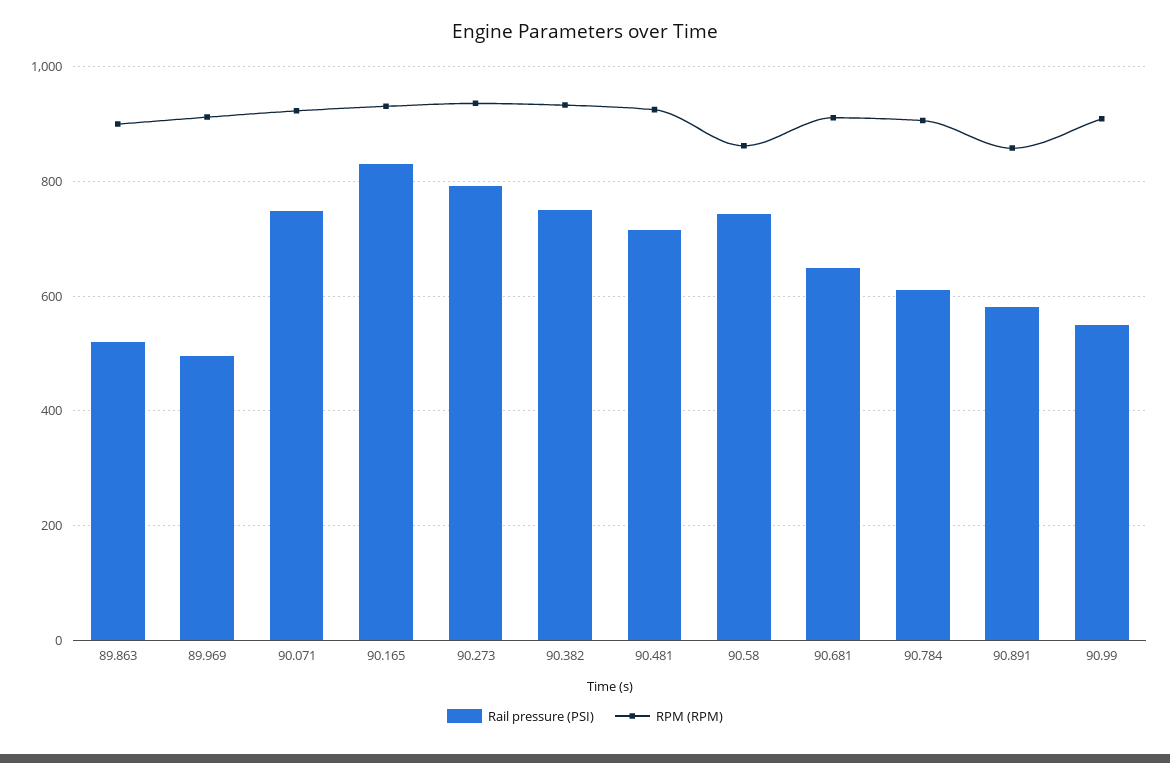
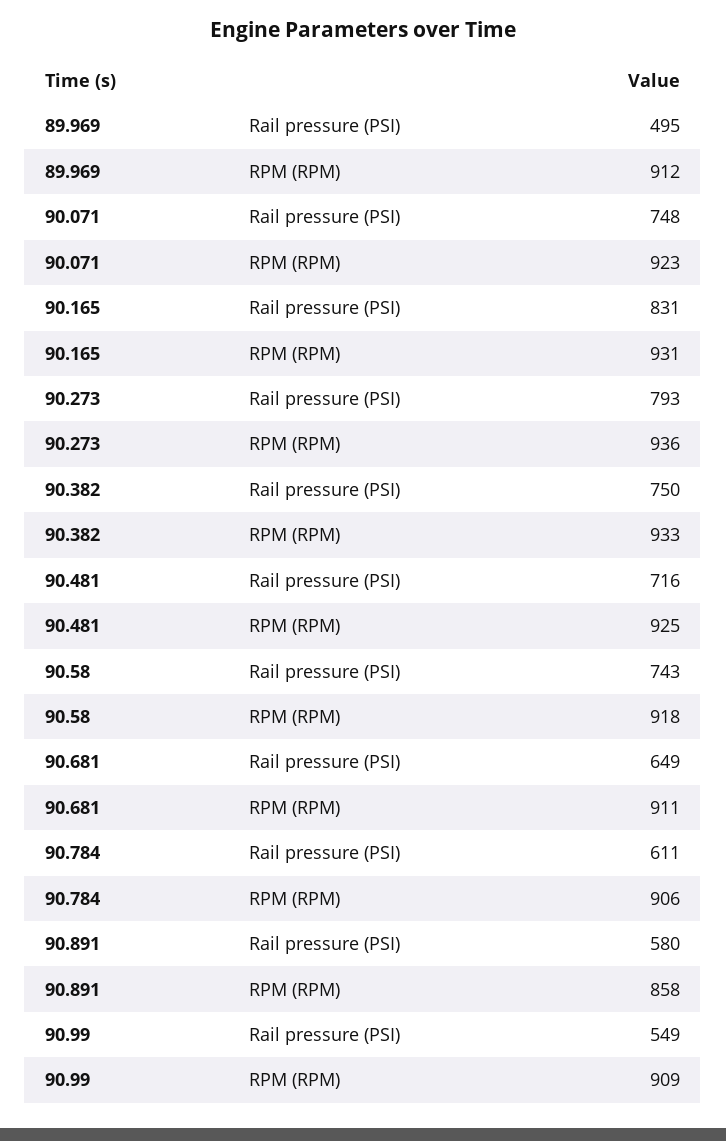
  {
    "Rail pressure (PSI)": {
-     "89.863": 520,
      "89.969": 495,
      "90.071": 748,
      "90.165": 831,
      "90.273": 793,
      "90.382": 750,
      "90.481": 716,
      "90.58": 743,
      "90.681": 649,
      "90.784": 611,
      "90.891": 580,
      "90.99": 549
    },
    "RPM (RPM)": {
-     "89.863": 900,
      "89.969": 912,
      "90.071": 923,
      "90.165": 931,
      "90.273": 936,
      "90.382": 933,
      "90.481": 925,
-     "90.58": 860,
+     "90.58": 918,
      "90.681": 911,
      "90.784": 906,
      "90.891": 858,
      "90.99": 909
    }
  }

